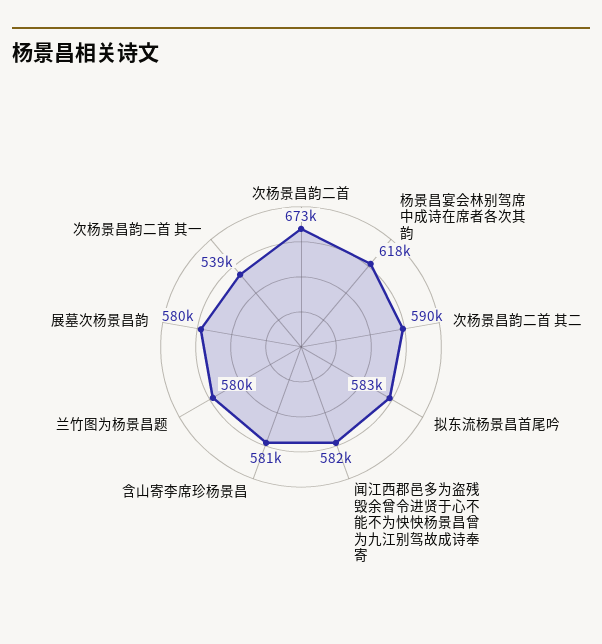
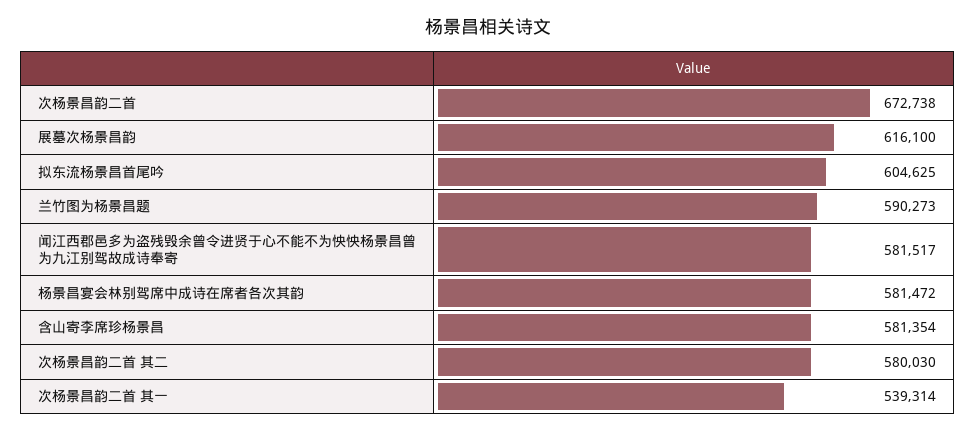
  {
    "次杨景昌韵二首": 672738,
-   "杨景昌宴会林别驾席中成诗在席者各次其韵": 618000,
+   "杨景昌宴会林别驾席中成诗在席者各次其韵": 581472,
-   "次杨景昌韵二首 其二": 590000,
+   "次杨景昌韵二首 其二": 580030,
-   "拟东流杨景昌首尾吟": 583000,
+   "拟东流杨景昌首尾吟": 604625,
    "闻江西郡邑多为盗残毁余曾令进贤于心不能不为怏怏杨景昌曾为九江别驾故成诗奉寄": 581517,
    "含山寄李席珍杨景昌": 581354,
-   "兰竹图为杨景昌题": 580000,
+   "兰竹图为杨景昌题": 590273,
-   "展墓次杨景昌韵": 580000,
+   "展墓次杨景昌韵": 616100,
    "次杨景昌韵二首 其一": 539314
  }

